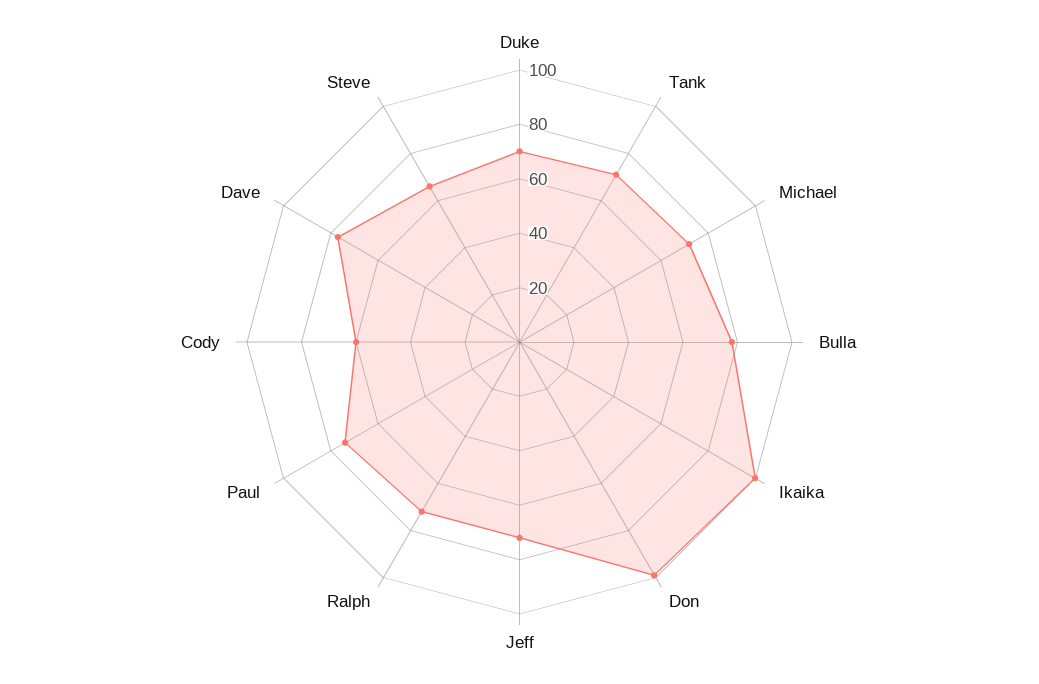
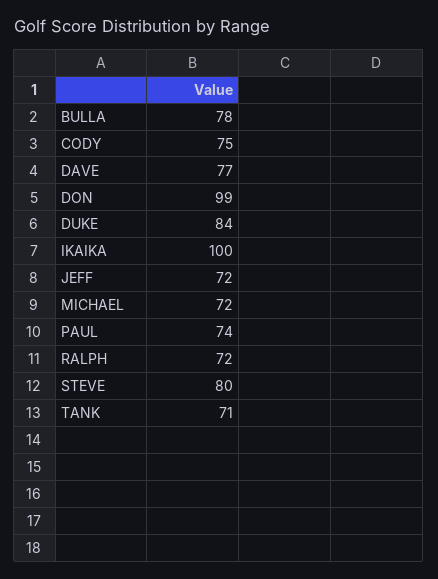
  {
-   "Duke": 70,
+   "Duke": 84,
    "Tank": 71,
    "Michael": 72,
    "Bulla": 78,
    "Ikaika": 100,
    "Don": 99,
    "Jeff": 72,
    "Ralph": 72,
    "Paul": 74,
-   "Cody": 60,
+   "Cody": 75,
    "Dave": 77,
-   "Steve": 65
+   "Steve": 80
  }

